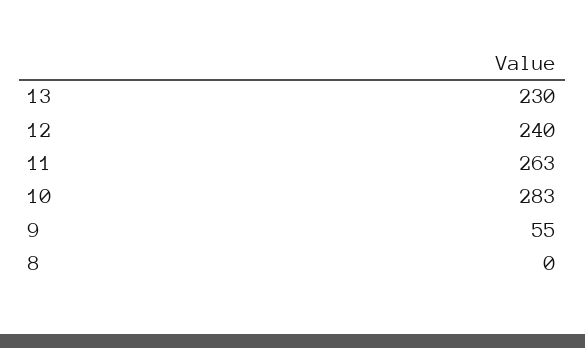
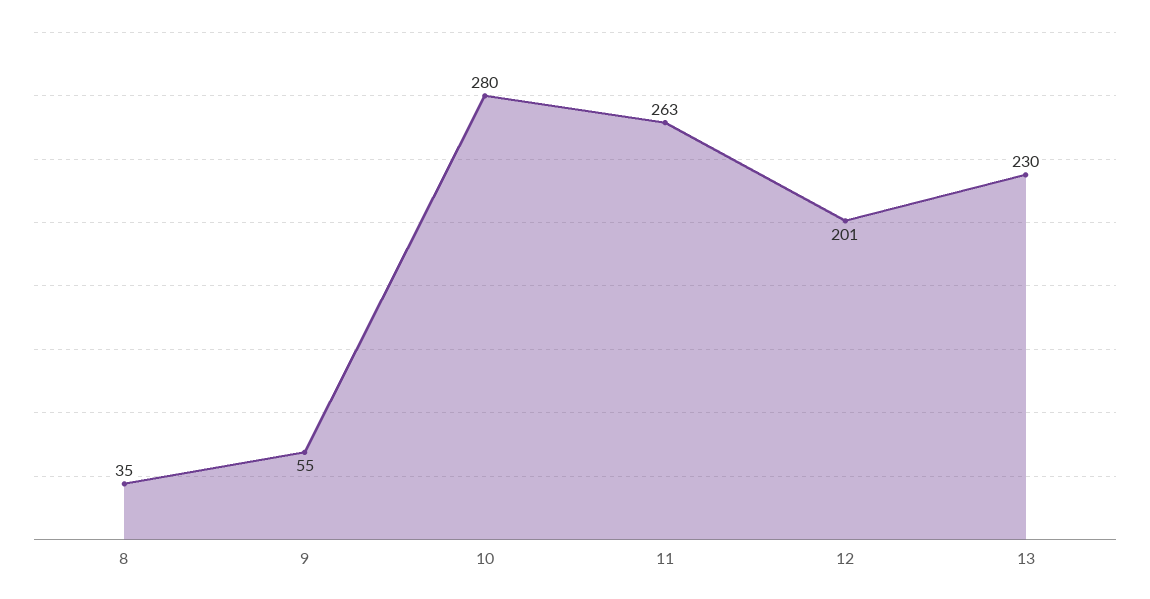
  {
    "13": 230,
-   "12": 240,
+   "12": 201,
    "11": 263,
-   "10": 283,
+   "10": 280,
    "9": 55,
-   "8": 0
+   "8": 35
  }

